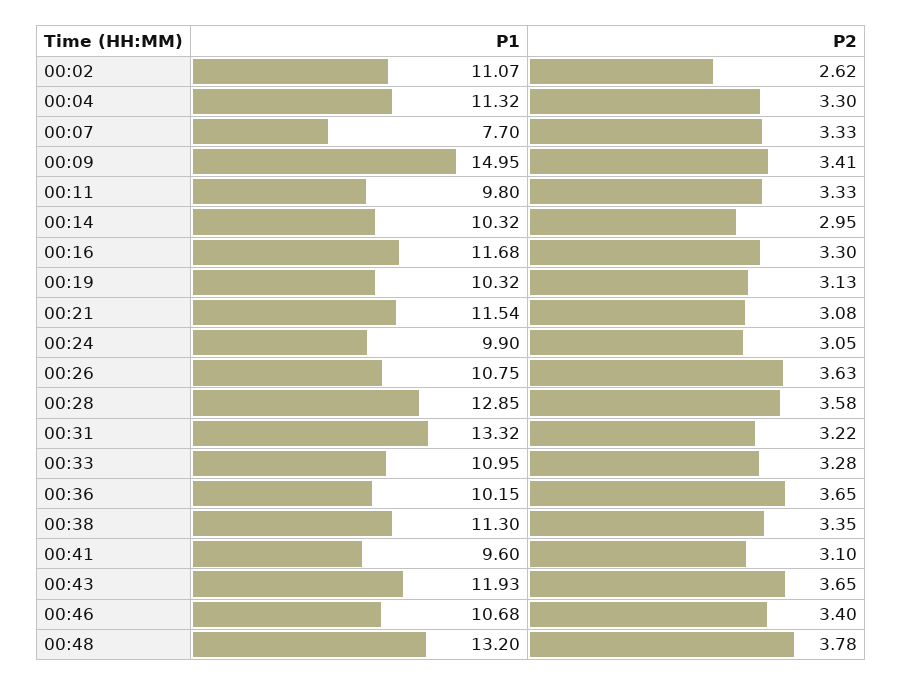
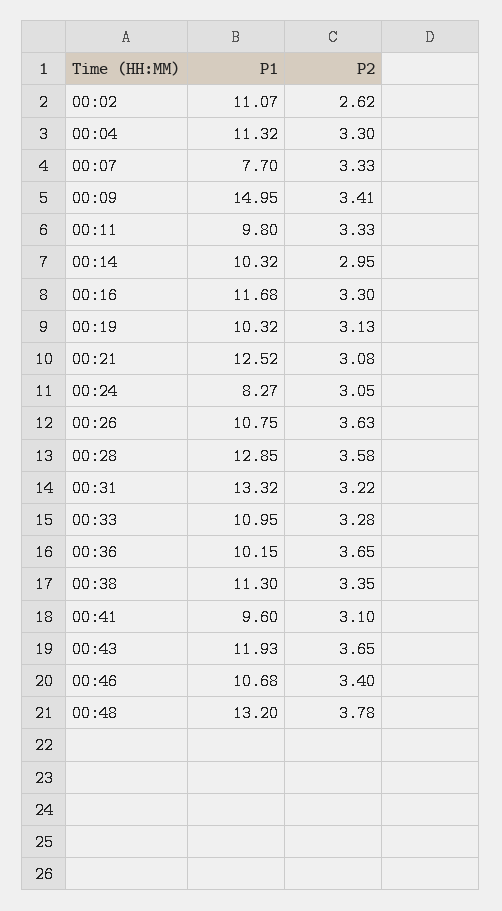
  {
    "P1": {
      "00:02": 11.07,
      "00:04": 11.32,
      "00:07": 7.7,
      "00:09": 14.95,
      "00:11": 9.8,
      "00:14": 10.32,
      "00:16": 11.68,
      "00:19": 10.32,
-     "00:21": 11.54,
+     "00:21": 12.52,
-     "00:24": 9.9,
+     "00:24": 8.27,
      "00:26": 10.75,
      "00:28": 12.85,
      "00:31": 13.32,
      "00:33": 10.95,
      "00:36": 10.15,
      "00:38": 11.3,
      "00:41": 9.6,
      "00:43": 11.93,
      "00:46": 10.68,
      "00:48": 13.2
    },
    "P2": {
      "00:02": 2.62,
      "00:04": 3.3,
      "00:07": 3.33,
      "00:09": 3.41,
      "00:11": 3.33,
      "00:14": 2.95,
      "00:16": 3.3,
      "00:19": 3.13,
      "00:21": 3.08,
      "00:24": 3.05,
      "00:26": 3.63,
      "00:28": 3.58,
      "00:31": 3.22,
      "00:33": 3.28,
      "00:36": 3.65,
      "00:38": 3.35,
      "00:41": 3.1,
      "00:43": 3.65,
      "00:46": 3.4,
      "00:48": 3.78
    }
  }

